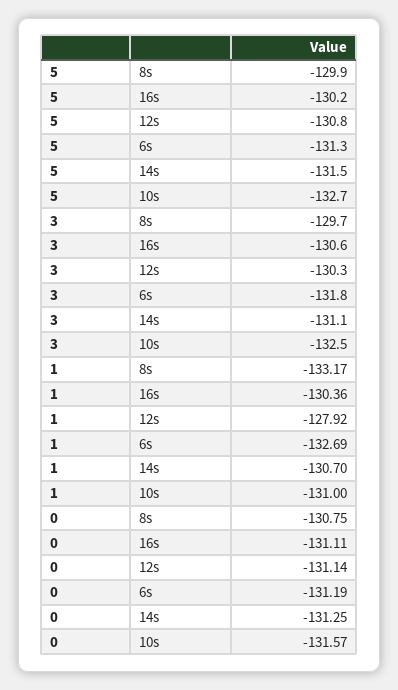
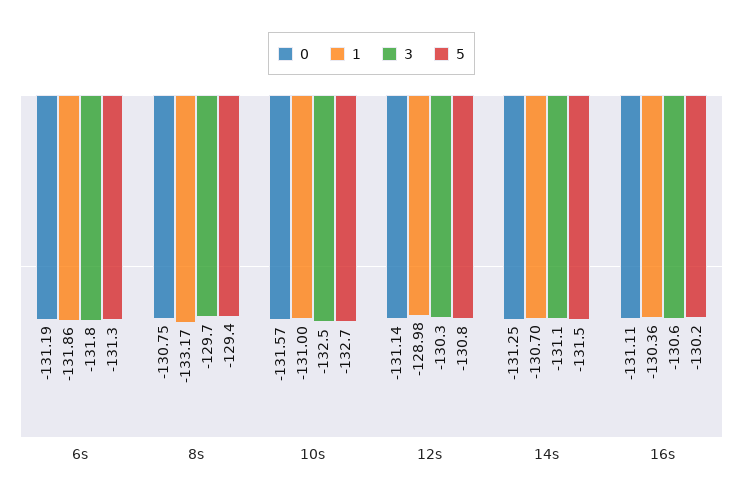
  {
    "5": {
-     "8s": -129.9,
+     "8s": -129.4,
      "16s": -130.2,
      "12s": -130.8,
      "6s": -131.3,
      "14s": -131.5,
      "10s": -132.7
    },
    "3": {
      "8s": -129.7,
      "16s": -130.6,
      "12s": -130.3,
      "6s": -131.8,
      "14s": -131.1,
      "10s": -132.5
    },
    "1": {
      "8s": -133.17,
      "16s": -130.36,
-     "12s": -127.92,
+     "12s": -128.98,
-     "6s": -132.69,
+     "6s": -131.86,
      "14s": -130.7,
      "10s": -131
    },
    "0": {
      "8s": -130.75,
      "16s": -131.11,
      "12s": -131.14,
      "6s": -131.19,
      "14s": -131.25,
      "10s": -131.57
    }
  }

